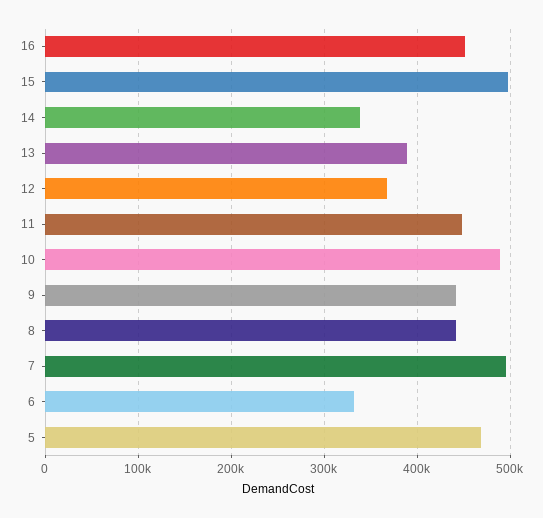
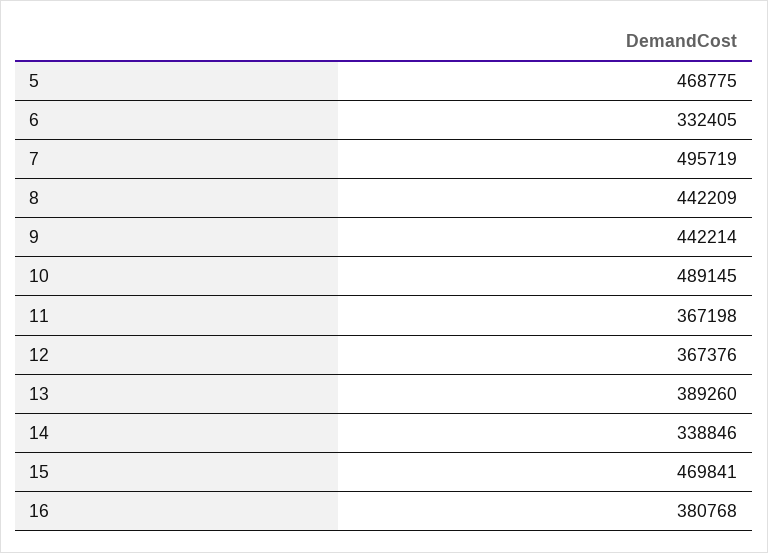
  {
-   "16": 450000,
+   "16": 380768,
-   "15": 500000,
+   "15": 469841,
    "14": 338846,
    "13": 389260,
    "12": 367376,
-   "11": 450000,
+   "11": 367198,
    "10": 489145,
    "9": 442214,
    "8": 442209,
    "7": 495719,
    "6": 332405,
    "5": 468775
  }

